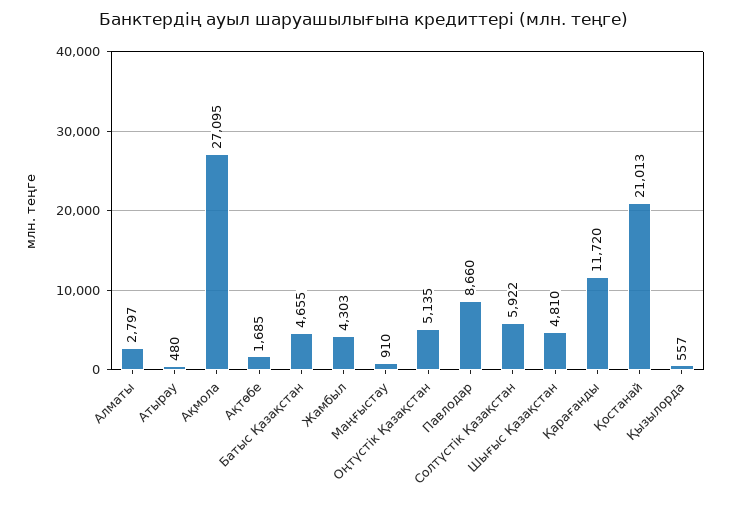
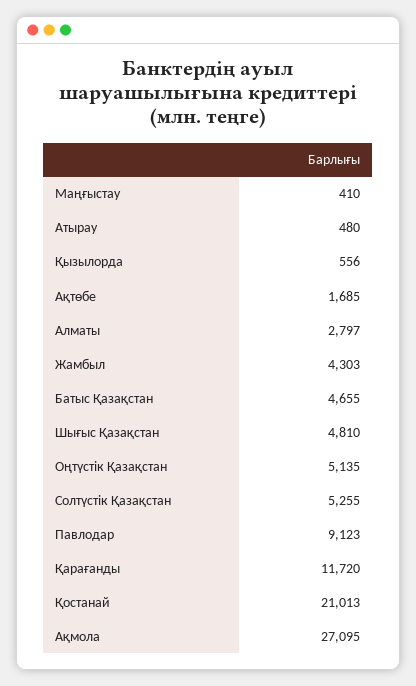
  {
    "Алматы": 2797,
    "Атырау": 480,
    "Ақмола": 27095,
    "Ақтөбе": 1685,
    "Батыс Қазақстан": 4655,
    "Жамбыл": 4303,
-   "Маңғыстау": 910,
+   "Маңғыстау": 410,
    "Оңтүстік Қазақстан": 5135,
-   "Павлодар": 8660,
+   "Павлодар": 9123,
-   "Солтүстік Қазақстан": 5922,
+   "Солтүстік Қазақстан": 5255,
    "Шығыс Қазақстан": 4810,
    "Қарағанды": 11720,
    "Қостанай": 21013,
-   "Қызылорда": 557
+   "Қызылорда": 556
  }

